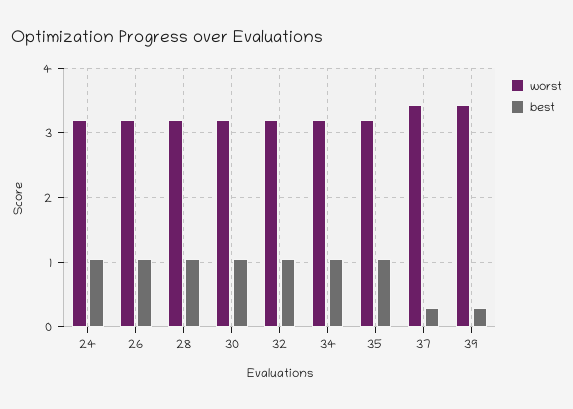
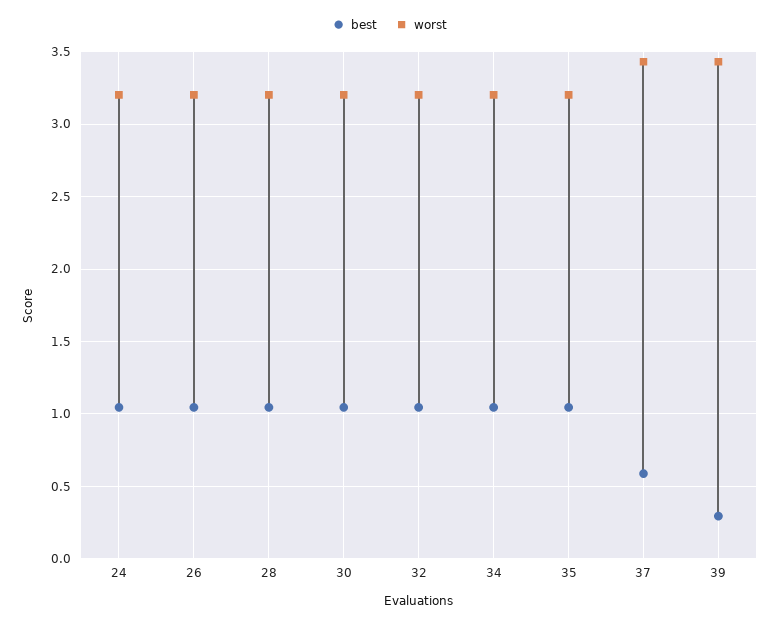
  {
    "worst": {
      "24": 3.2,
      "26": 3.2,
      "28": 3.2,
      "30": 3.2,
      "32": 3.2,
      "34": 3.2,
      "35": 3.2,
      "37": 3.45,
      "39": 3.45
    },
    "best": {
      "24": 1.05,
      "26": 1.05,
      "28": 1.05,
      "30": 1.05,
      "32": 1.05,
      "34": 1.05,
      "35": 1.05,
-     "37": 0.3,
+     "37": 0.6,
      "39": 0.3
    }
  }

